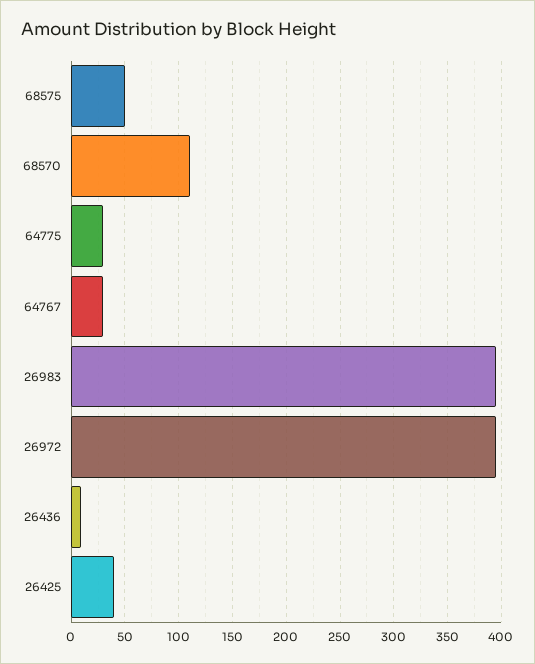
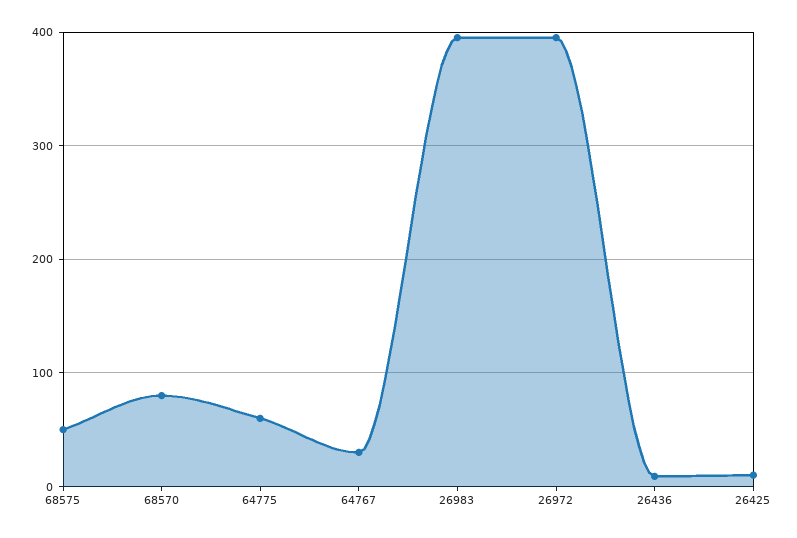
  {
    "68575": 50,
-   "68570": 110,
+   "68570": 80,
-   "64775": 30,
+   "64775": 60,
    "64767": 30,
    "26983": 400,
    "26972": 400,
    "26436": 10,
-   "26425": 40
+   "26425": 10
  }

